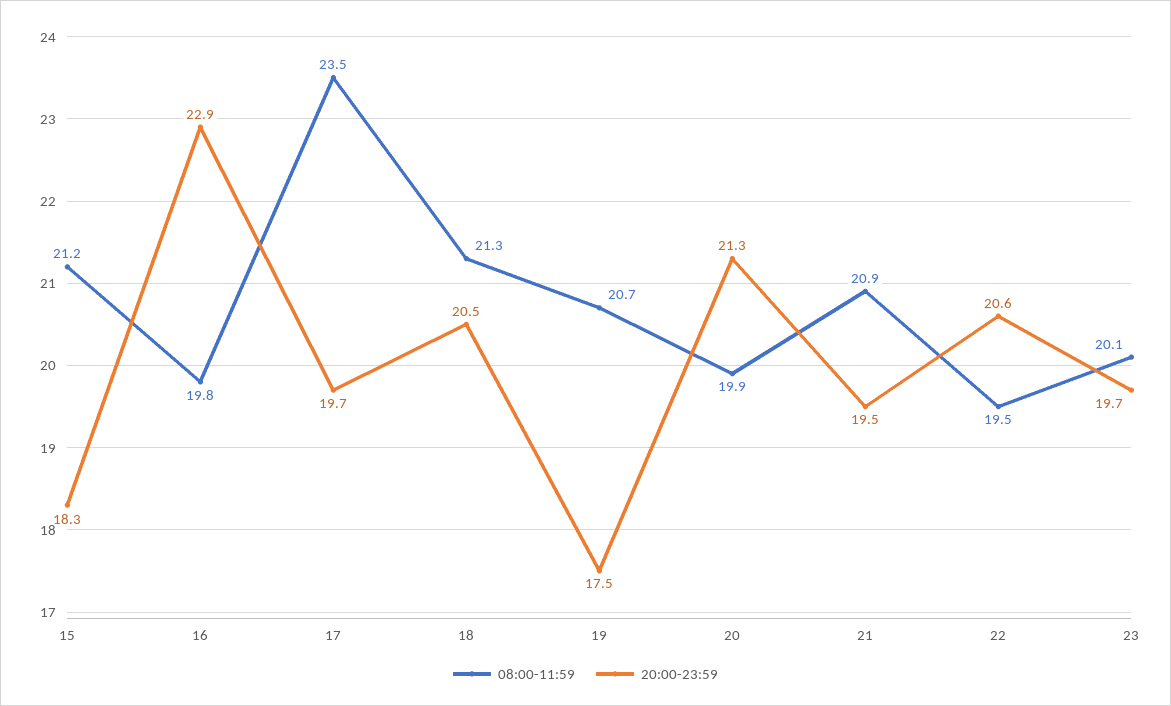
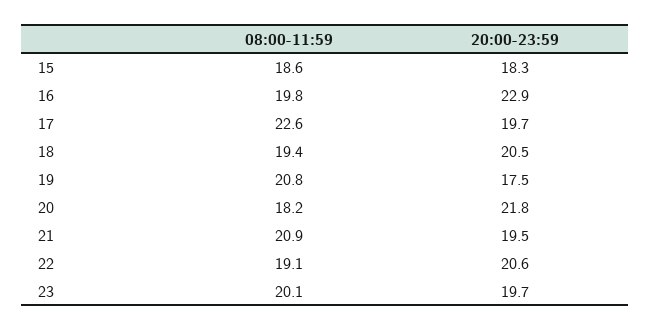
  {
    "08:00-11:59": {
-     "15": 21.2,
+     "15": 18.6,
      "16": 19.8,
-     "17": 23.5,
+     "17": 22.6,
-     "18": 21.3,
+     "18": 19.4,
-     "19": 20.7,
+     "19": 20.8,
-     "20": 19.9,
+     "20": 18.2,
      "21": 20.9,
-     "22": 19.5,
+     "22": 19.1,
      "23": 20.1
    },
    "20:00-23:59": {
      "15": 18.3,
      "16": 22.9,
      "17": 19.7,
      "18": 20.5,
      "19": 17.5,
-     "20": 21.3,
+     "20": 21.8,
      "21": 19.5,
      "22": 20.6,
      "23": 19.7
    }
  }

